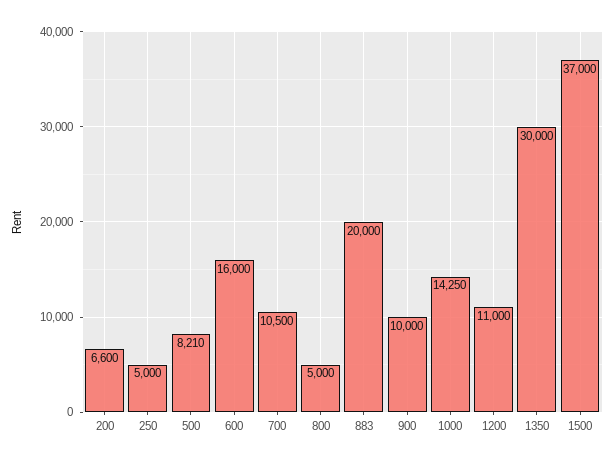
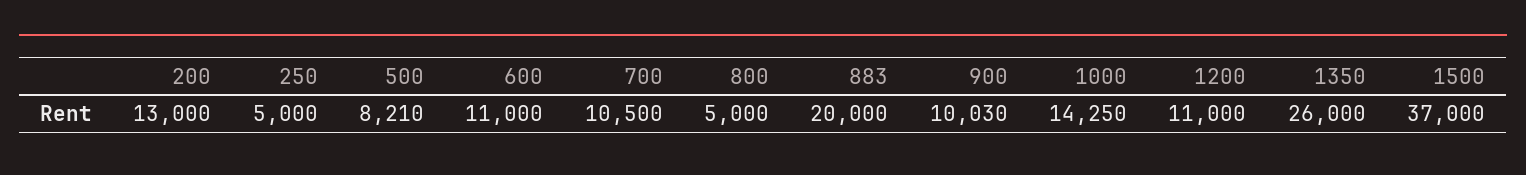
  {
-   "200": 6600,
+   "200": 13000,
    "250": 5000,
    "500": 8210,
-   "600": 16000,
+   "600": 11000,
    "700": 10500,
    "800": 5000,
    "883": 20000,
-   "900": 10000,
+   "900": 10030,
    "1000": 14250,
    "1200": 11000,
-   "1350": 30000,
+   "1350": 26000,
    "1500": 37000
  }

